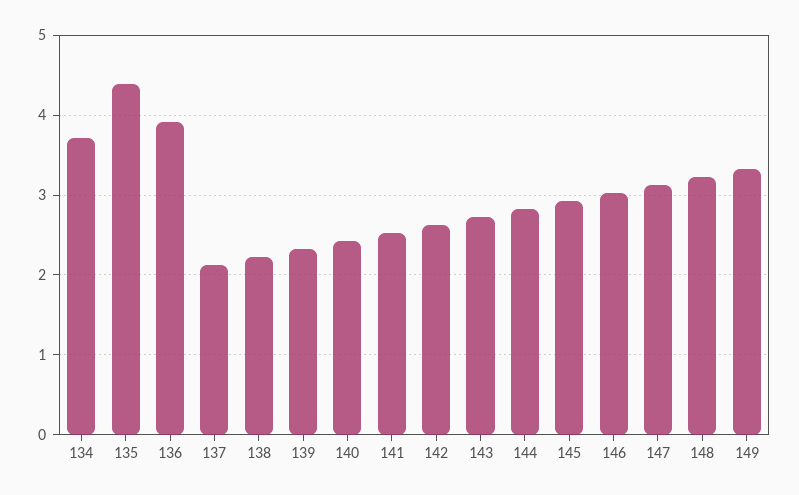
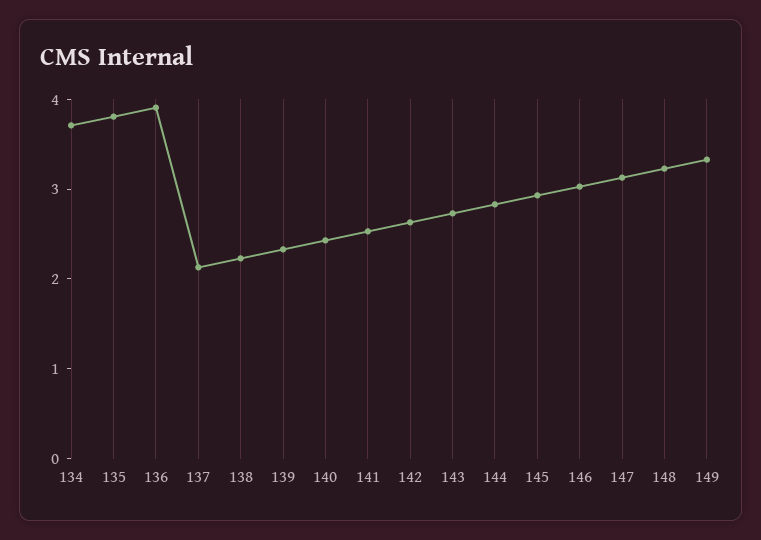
  {
    "134": 3.7,
-   "135": 4.4,
+   "135": 3.8,
    "136": 3.9,
    "137": 2.1,
    "138": 2.2,
    "139": 2.3,
    "140": 2.4,
    "141": 2.5,
    "142": 2.6,
    "143": 2.7,
    "144": 2.8,
    "145": 2.9,
    "146": 3,
    "147": 3.1,
    "148": 3.2,
    "149": 3.3
  }

